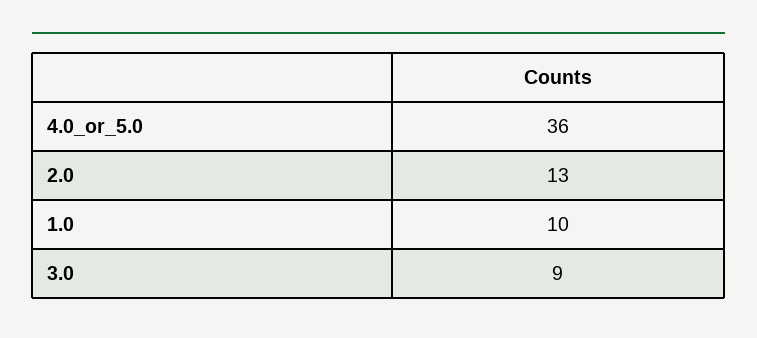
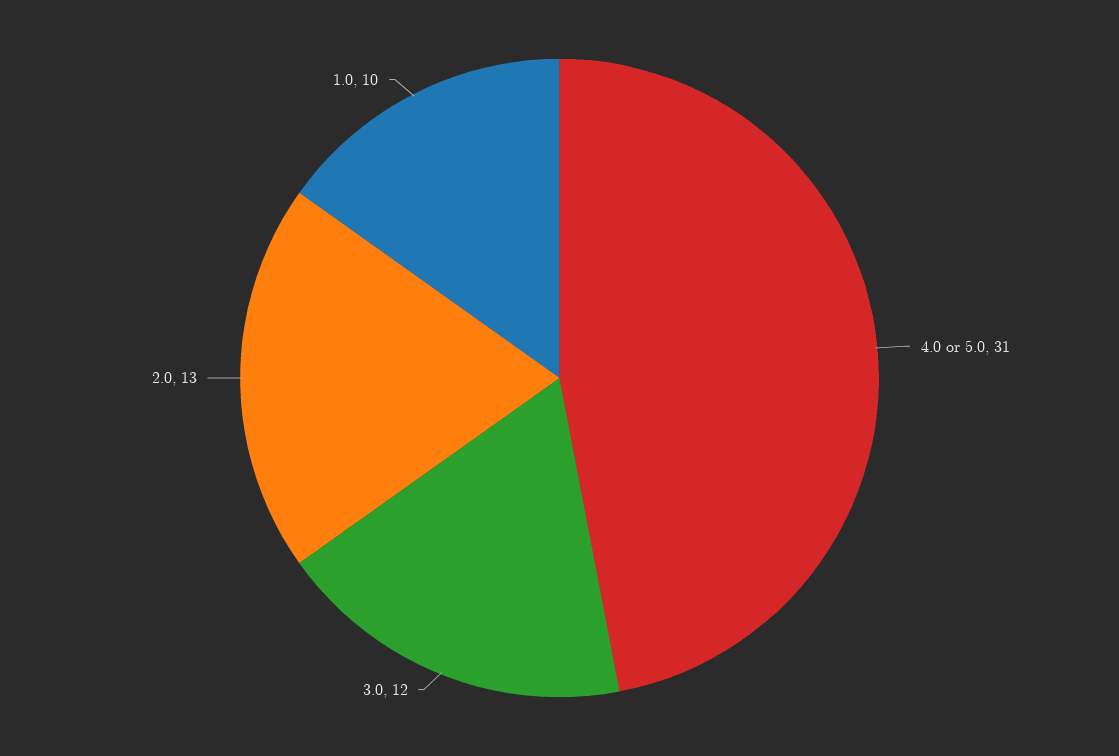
  {
-   "4.0_or_5.0": 36,
+   "4.0_or_5.0": 31,
    "2.0": 13,
    "1.0": 10,
-   "3.0": 9
+   "3.0": 12
  }

